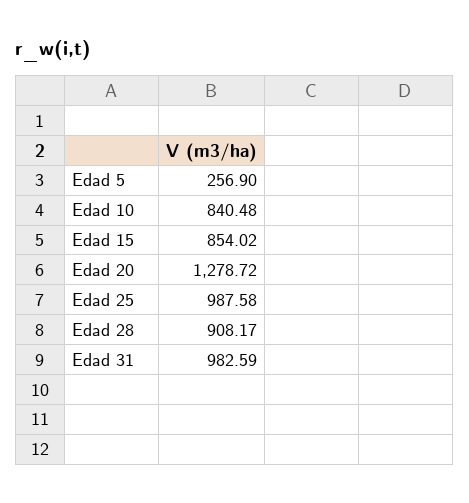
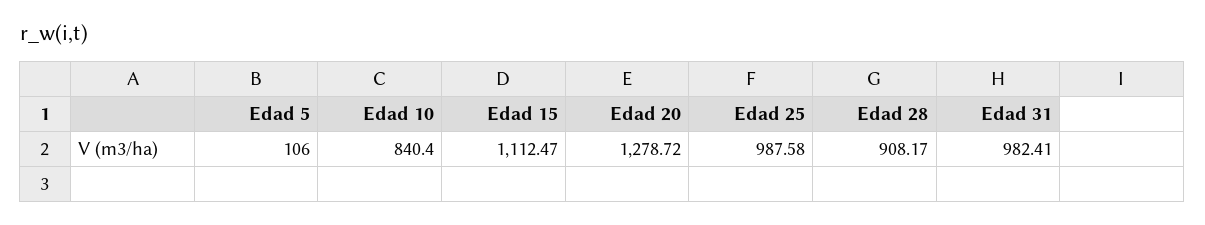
  {
-   "Edad 5": 256.9,
+   "Edad 5": 106,
-   "Edad 10": 840.48,
+   "Edad 10": 840.4,
-   "Edad 15": 854.02,
+   "Edad 15": 1112.47,
    "Edad 20": 1278.72,
    "Edad 25": 987.58,
    "Edad 28": 908.17,
-   "Edad 31": 982.59
+   "Edad 31": 982.41
  }

